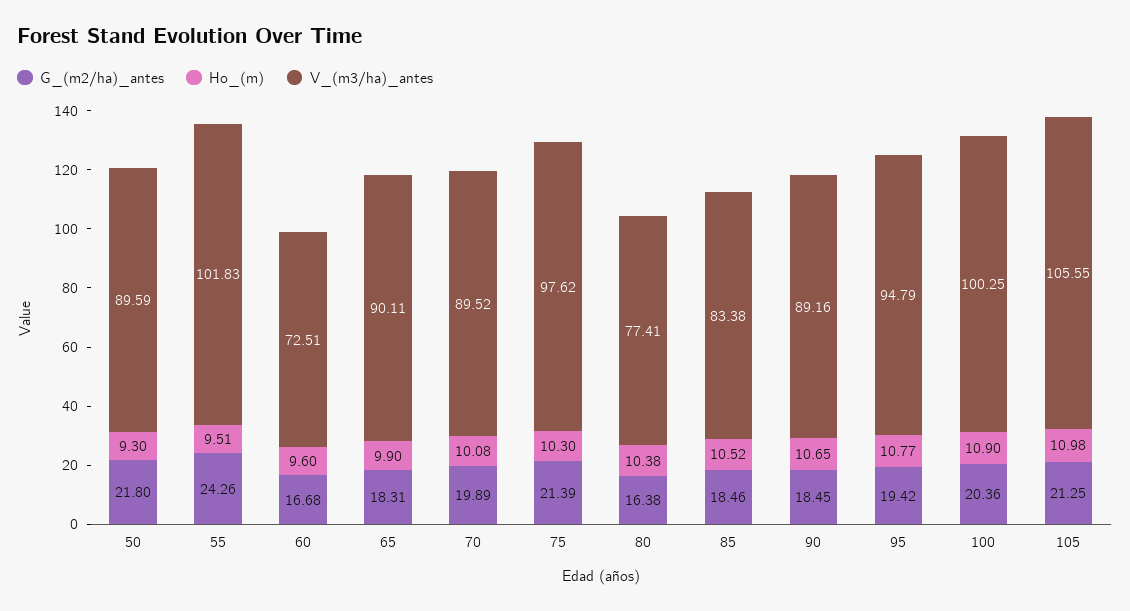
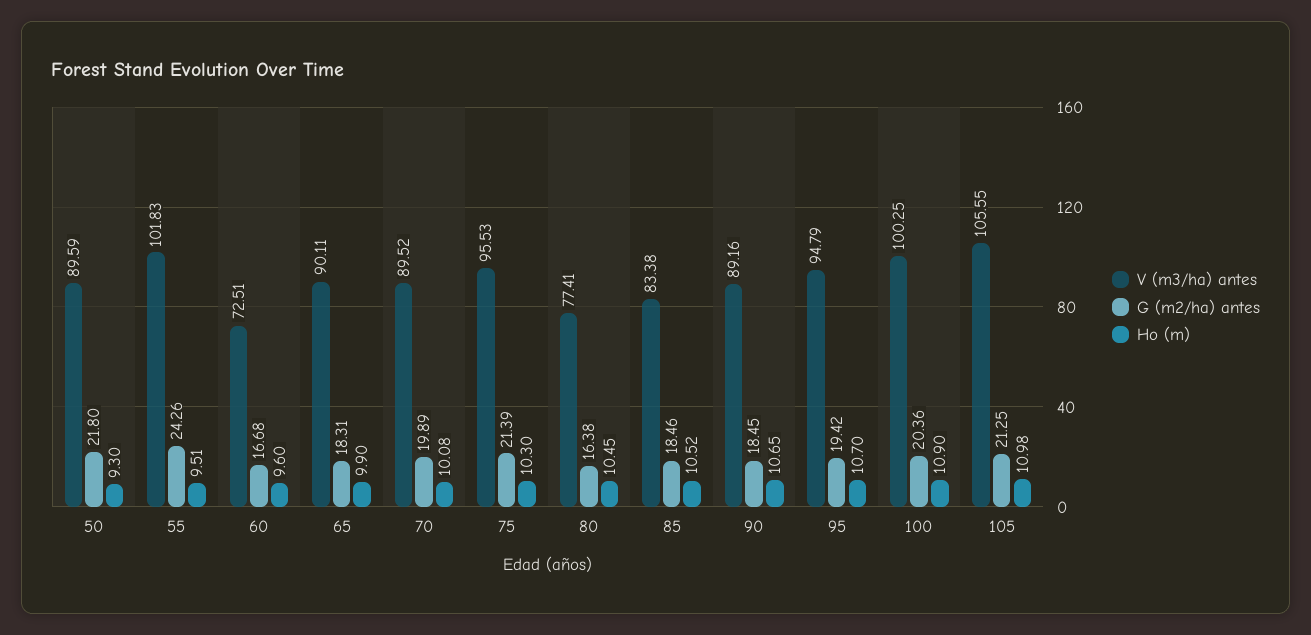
  {
    "G_(m2/ha)_antes": {
      "50": 21.8,
      "55": 24.26,
      "60": 16.68,
      "65": 18.31,
      "70": 19.89,
      "75": 21.39,
      "80": 16.38,
      "85": 18.46,
      "90": 18.45,
      "95": 19.42,
      "100": 20.36,
      "105": 21.25
    },
    "Ho_(m)": {
      "50": 9.3,
      "55": 9.51,
      "60": 9.6,
      "65": 9.9,
      "70": 10.08,
      "75": 10.3,
-     "80": 10.38,
+     "80": 10.45,
      "85": 10.52,
      "90": 10.65,
-     "95": 10.77,
+     "95": 10.7,
      "100": 10.9,
      "105": 10.98
    },
    "V_(m3/ha)_antes": {
      "50": 89.59,
      "55": 101.83,
      "60": 72.51,
      "65": 90.11,
      "70": 89.52,
-     "75": 97.62,
+     "75": 95.53,
      "80": 77.41,
      "85": 83.38,
      "90": 89.16,
      "95": 94.79,
      "100": 100.25,
      "105": 105.55
    }
  }

